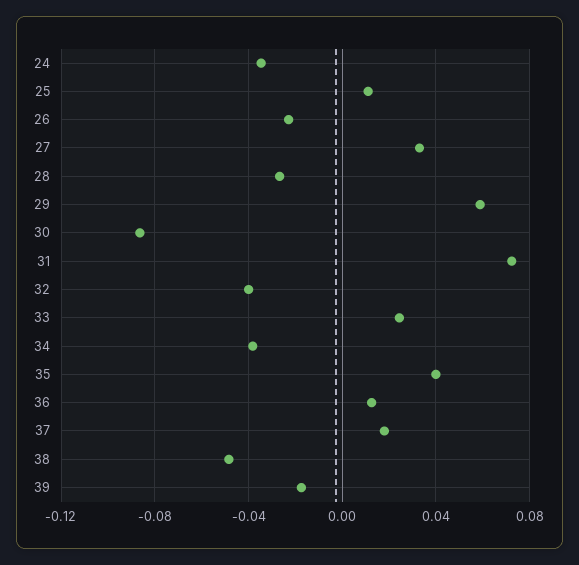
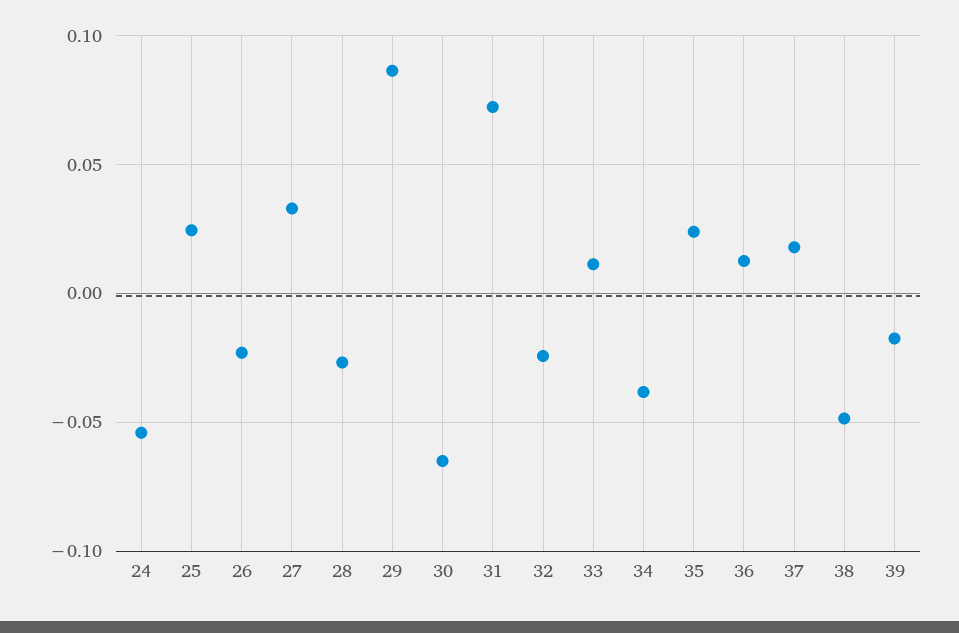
  {
-   "24": -0.035,
+   "24": -0.055,
-   "25": 0.01,
+   "25": 0.025,
    "26": -0.025,
    "27": 0.035,
    "28": -0.025,
-   "29": 0.06,
+   "29": 0.085,
-   "30": -0.085,
+   "30": -0.065,
    "31": 0.07,
-   "32": -0.04,
+   "32": -0.025,
-   "33": 0.025,
+   "33": 0.01,
    "34": -0.04,
-   "35": 0.04,
+   "35": 0.025,
    "36": 0.015,
    "37": 0.02,
    "38": -0.05,
    "39": -0.015
  }

